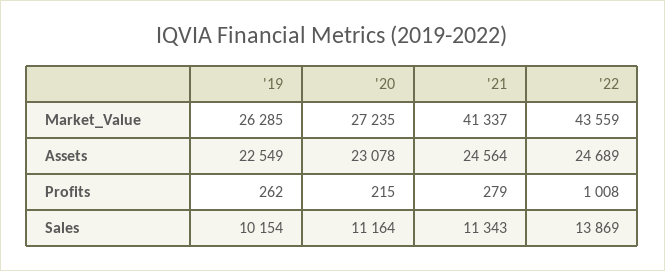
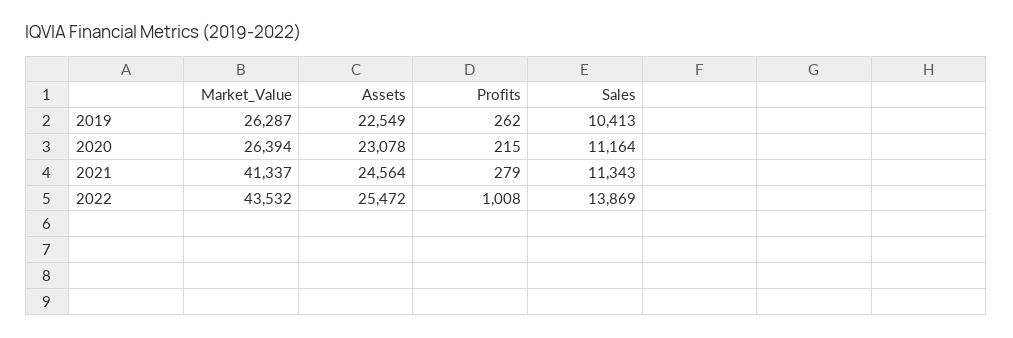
  {
    "'19": {
-     "Market_Value": 26285,
+     "Market_Value": 26287,
      "Assets": 22549,
      "Profits": 262,
-     "Sales": 10154
+     "Sales": 10413
    },
    "'20": {
-     "Market_Value": 27235,
+     "Market_Value": 26394,
      "Assets": 23078,
      "Profits": 215,
      "Sales": 11164
    },
    "'21": {
      "Market_Value": 41337,
      "Assets": 24564,
      "Profits": 279,
      "Sales": 11343
    },
    "'22": {
-     "Market_Value": 43559,
+     "Market_Value": 43532,
-     "Assets": 24689,
+     "Assets": 25472,
      "Profits": 1008,
      "Sales": 13869
    }
  }

